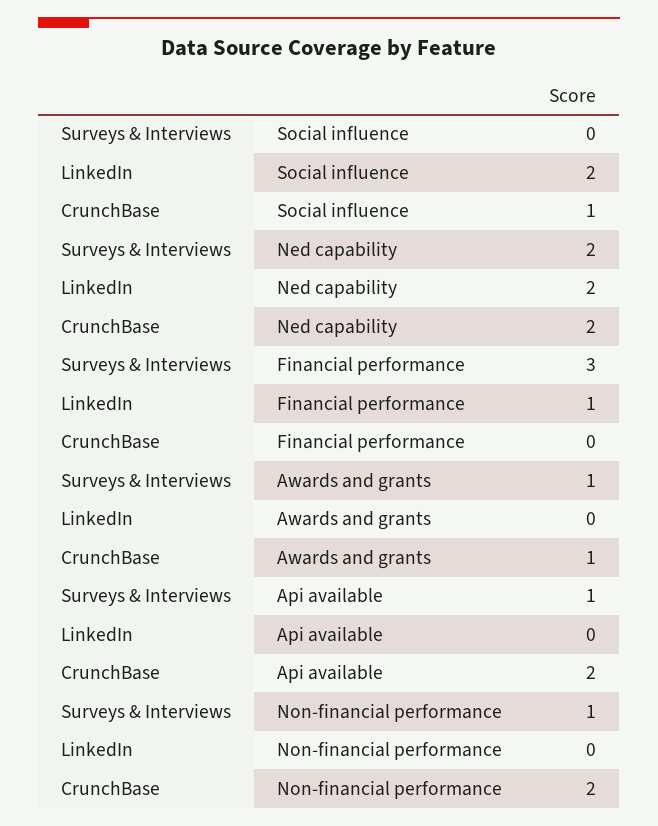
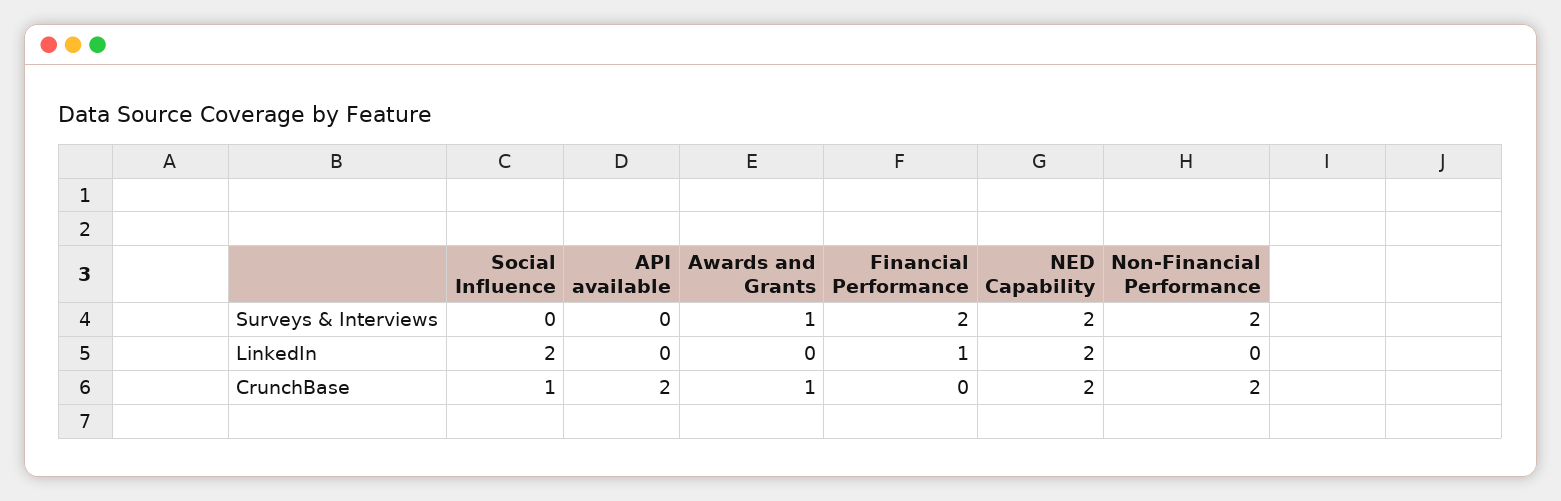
  {
    "Surveys & Interviews": {
      "Social influence": 0,
      "Ned capability": 2,
-     "Financial performance": 3,
+     "Financial performance": 2,
      "Awards and grants": 1,
-     "Api available": 1,
+     "Api available": 0,
-     "Non-financial performance": 1
+     "Non-financial performance": 2
    },
    "LinkedIn": {
      "Social influence": 2,
      "Ned capability": 2,
      "Financial performance": 1,
      "Awards and grants": 0,
      "Api available": 0,
      "Non-financial performance": 0
    },
    "CrunchBase": {
      "Social influence": 1,
      "Ned capability": 2,
      "Financial performance": 0,
      "Awards and grants": 1,
      "Api available": 2,
      "Non-financial performance": 2
    }
  }

